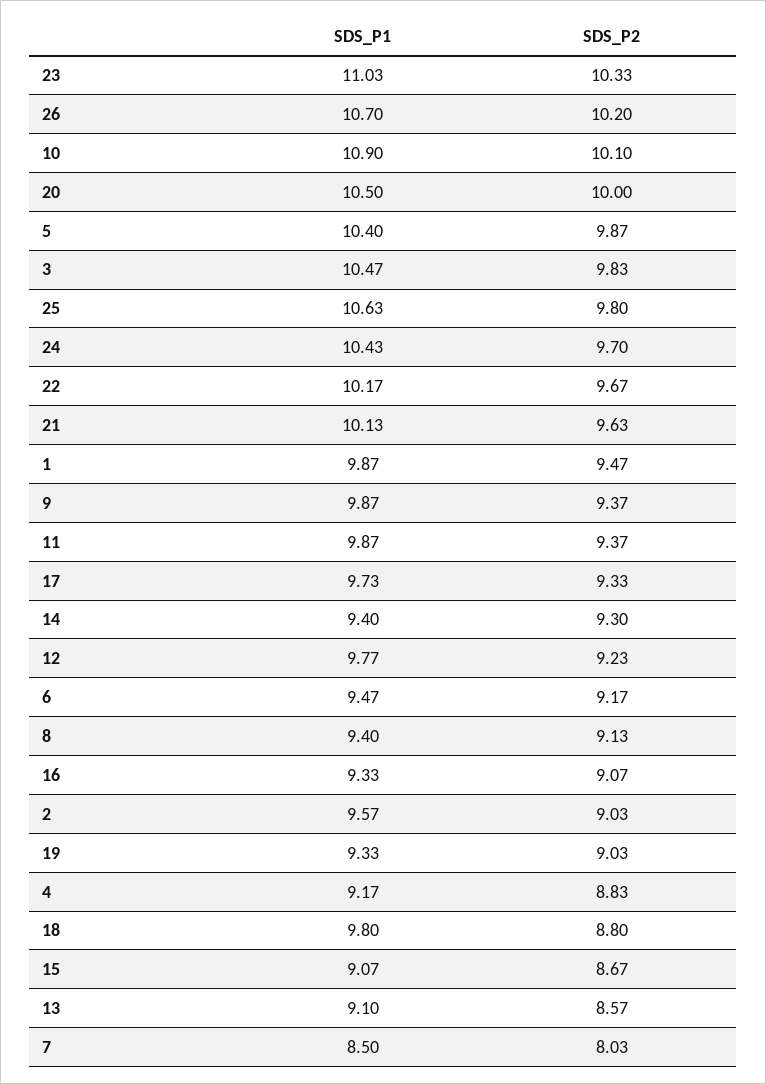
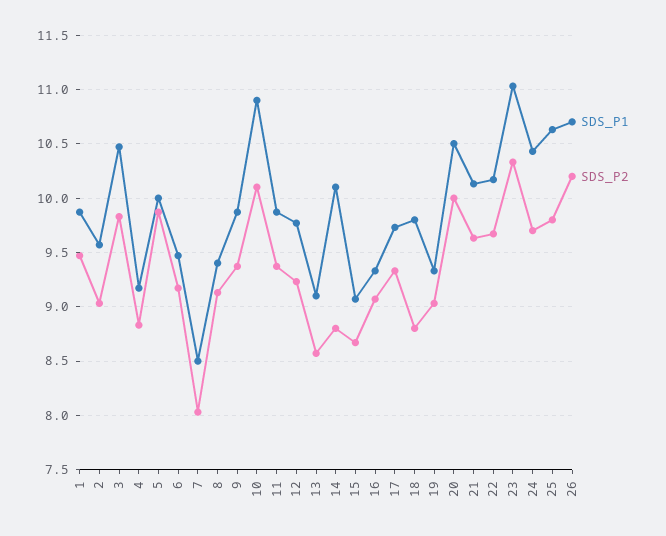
  {
    "SDS_P1": {
      "23": 11.03,
      "26": 10.7,
      "10": 10.9,
      "20": 10.5,
-     "5": 10.4,
+     "5": 10,
      "3": 10.47,
      "25": 10.63,
      "24": 10.43,
      "22": 10.17,
      "21": 10.13,
      "1": 9.87,
      "9": 9.87,
      "11": 9.87,
      "17": 9.73,
-     "14": 9.4,
+     "14": 10.1,
      "12": 9.77,
      "6": 9.47,
      "8": 9.4,
      "16": 9.33,
      "2": 9.57,
      "19": 9.33,
      "4": 9.17,
      "18": 9.8,
      "15": 9.07,
      "13": 9.1,
      "7": 8.5
    },
    "SDS_P2": {
      "23": 10.33,
      "26": 10.2,
      "10": 10.1,
      "20": 10,
      "5": 9.87,
      "3": 9.83,
      "25": 9.8,
      "24": 9.7,
      "22": 9.67,
      "21": 9.63,
      "1": 9.47,
      "9": 9.37,
      "11": 9.37,
      "17": 9.33,
-     "14": 9.3,
+     "14": 8.8,
      "12": 9.23,
      "6": 9.17,
      "8": 9.13,
      "16": 9.07,
      "2": 9.03,
      "19": 9.03,
      "4": 8.83,
      "18": 8.8,
      "15": 8.67,
      "13": 8.57,
      "7": 8.03
    }
  }

